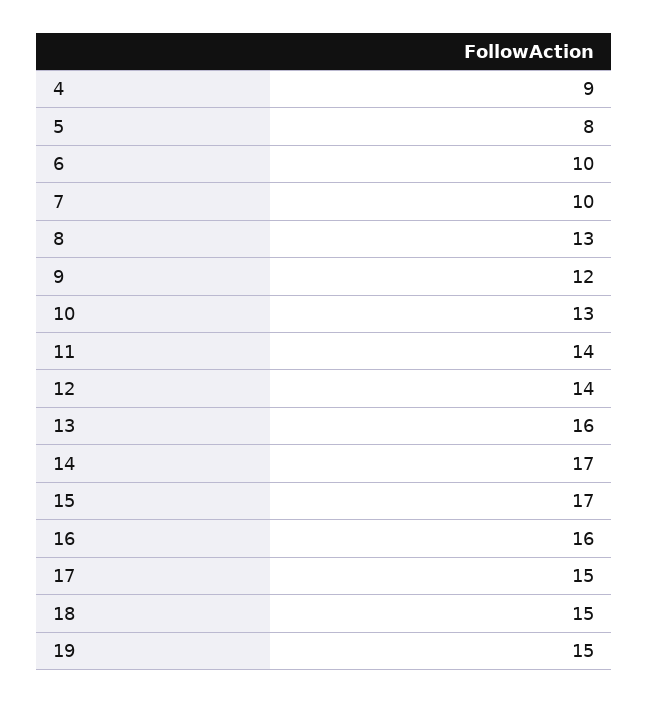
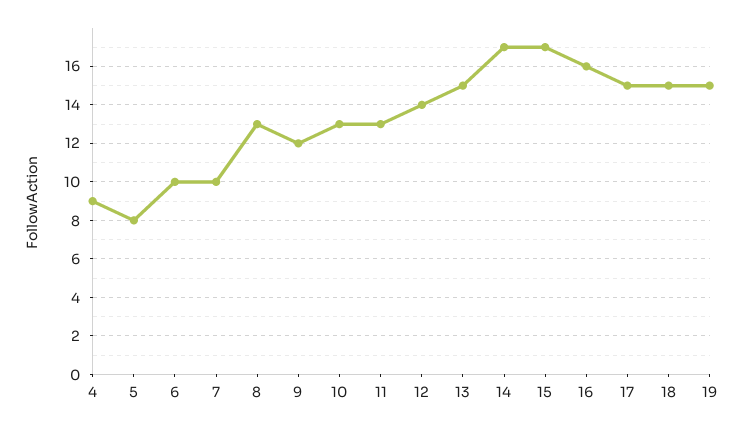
  {
    "4": 9,
    "5": 8,
    "6": 10,
    "7": 10,
    "8": 13,
    "9": 12,
    "10": 13,
-   "11": 14,
+   "11": 13,
    "12": 14,
-   "13": 16,
+   "13": 15,
    "14": 17,
    "15": 17,
    "16": 16,
    "17": 15,
    "18": 15,
    "19": 15
  }

